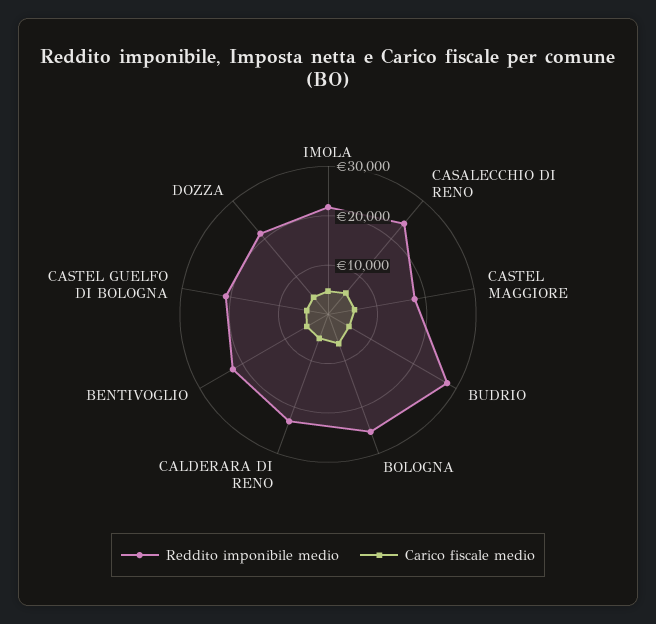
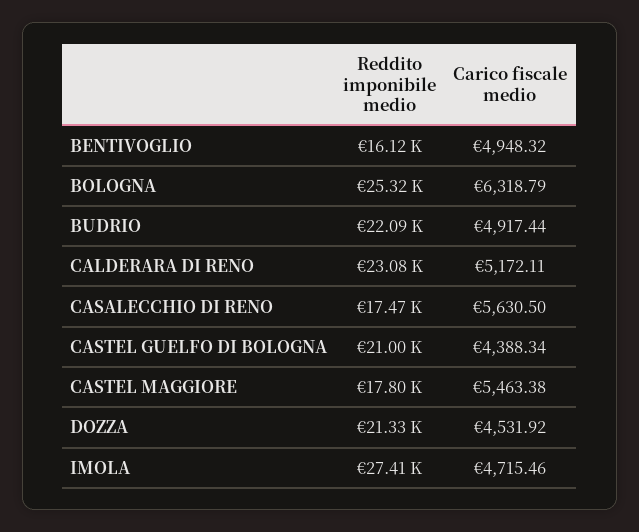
  {
    "Reddito imponibile medio": {
-     "IMOLA": 22000,
+     "IMOLA": 27410,
-     "CASALECCHIO DI RENO": 24000,
+     "CASALECCHIO DI RENO": 17470,
      "CASTEL MAGGIORE": 17800,
-     "BUDRIO": 28000,
+     "BUDRIO": 22090,
      "BOLOGNA": 25320,
      "CALDERARA DI RENO": 23080,
-     "BENTIVOGLIO": 22000,
+     "BENTIVOGLIO": 16120,
      "CASTEL GUELFO DI BOLOGNA": 21000,
      "DOZZA": 21330
    },
    "Carico fiscale medio": {
      "IMOLA": 4715.46,
      "CASALECCHIO DI RENO": 5630.5,
      "CASTEL MAGGIORE": 5463.38,
      "BUDRIO": 4917.44,
      "BOLOGNA": 6318.79,
      "CALDERARA DI RENO": 5172.11,
      "BENTIVOGLIO": 4948.32,
      "CASTEL GUELFO DI BOLOGNA": 4388.34,
      "DOZZA": 4531.92
    }
  }

